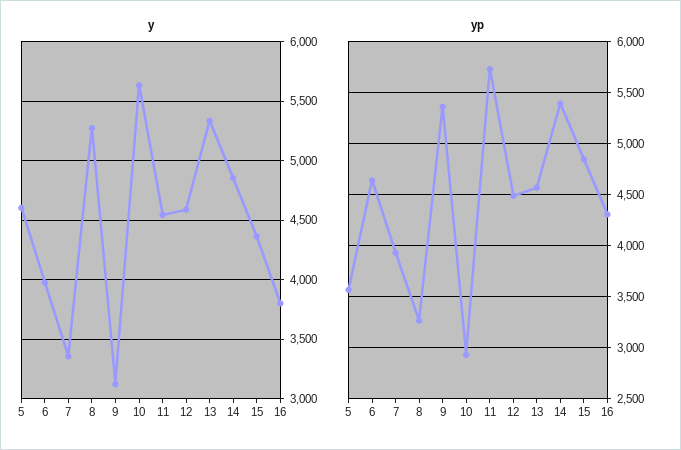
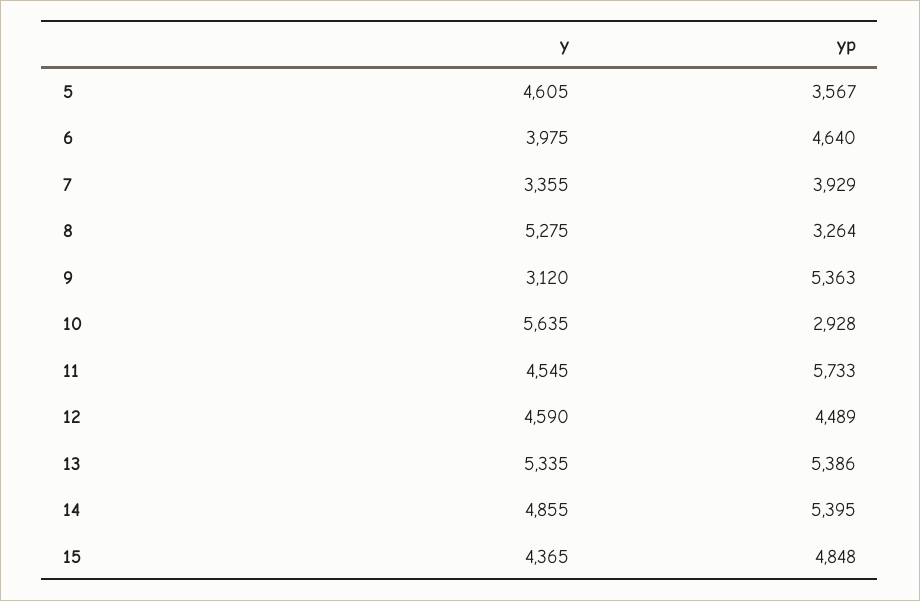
  {
    "y": {
      "5": 4605,
      "6": 3975,
      "7": 3355,
      "8": 5275,
      "9": 3120,
      "10": 5635,
      "11": 4545,
      "12": 4590,
      "13": 5335,
      "14": 4855,
-     "15": 4365,
+     "15": 4365
-     "16": 3800
    },
    "yp": {
      "5": 3567,
      "6": 4640,
      "7": 3929,
      "8": 3264,
      "9": 5363,
      "10": 2928,
      "11": 5733,
      "12": 4489,
-     "13": 4600,
+     "13": 5386,
      "14": 5395,
-     "15": 4848,
+     "15": 4848
-     "16": 4300
    }
  }

